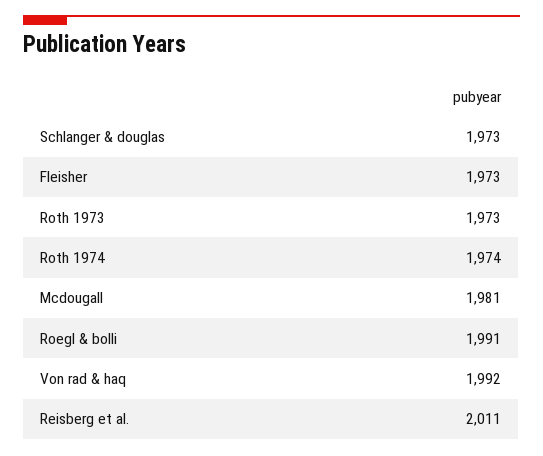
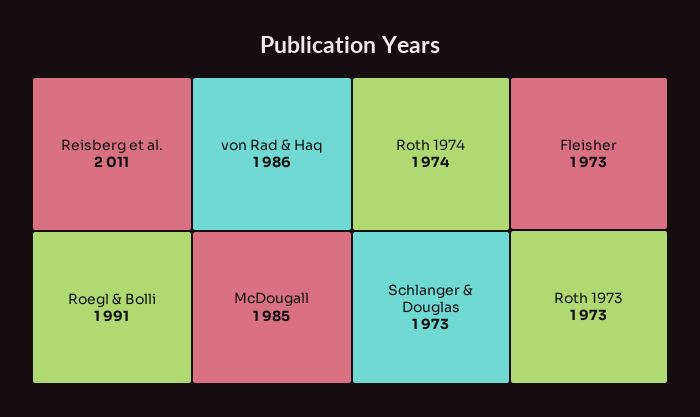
  {
    "Schlanger & douglas": 1973,
    "Fleisher": 1973,
    "Roth 1973": 1973,
    "Roth 1974": 1974,
-   "Mcdougall": 1981,
+   "Mcdougall": 1985,
    "Roegl & bolli": 1991,
-   "Von rad & haq": 1992,
+   "Von rad & haq": 1986,
    "Reisberg et al.": 2011
  }

